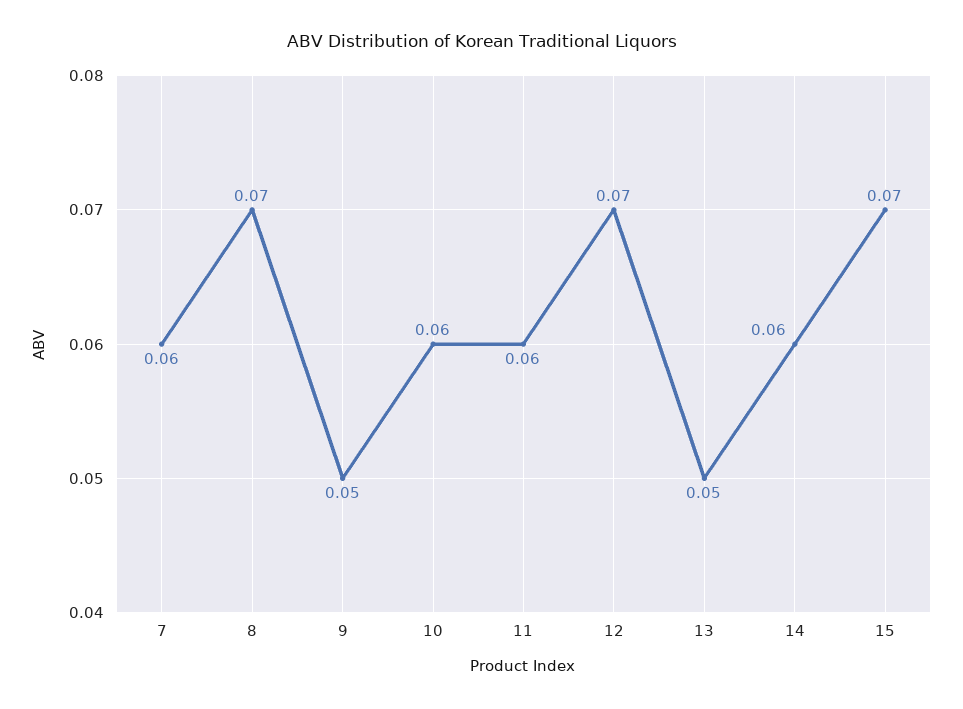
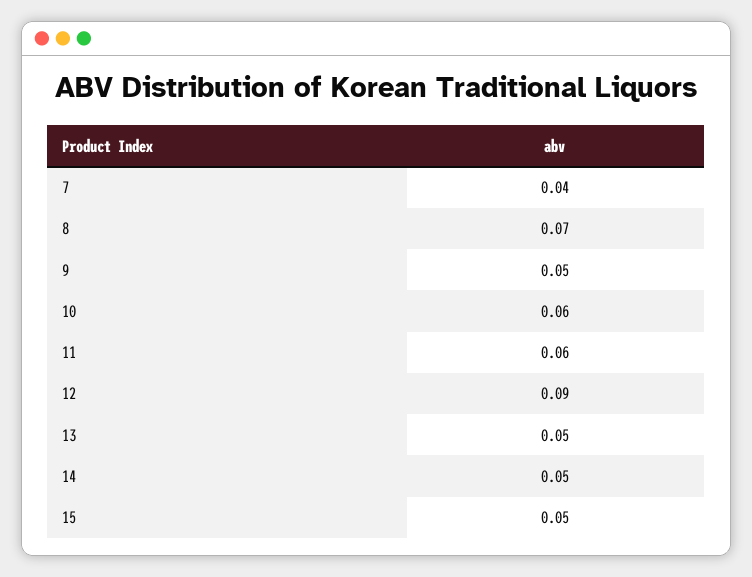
  {
-   "7": 0.06,
+   "7": 0.04,
    "8": 0.07,
    "9": 0.05,
    "10": 0.06,
    "11": 0.06,
-   "12": 0.07,
+   "12": 0.09,
    "13": 0.05,
-   "14": 0.06,
+   "14": 0.05,
-   "15": 0.07
+   "15": 0.05
  }

